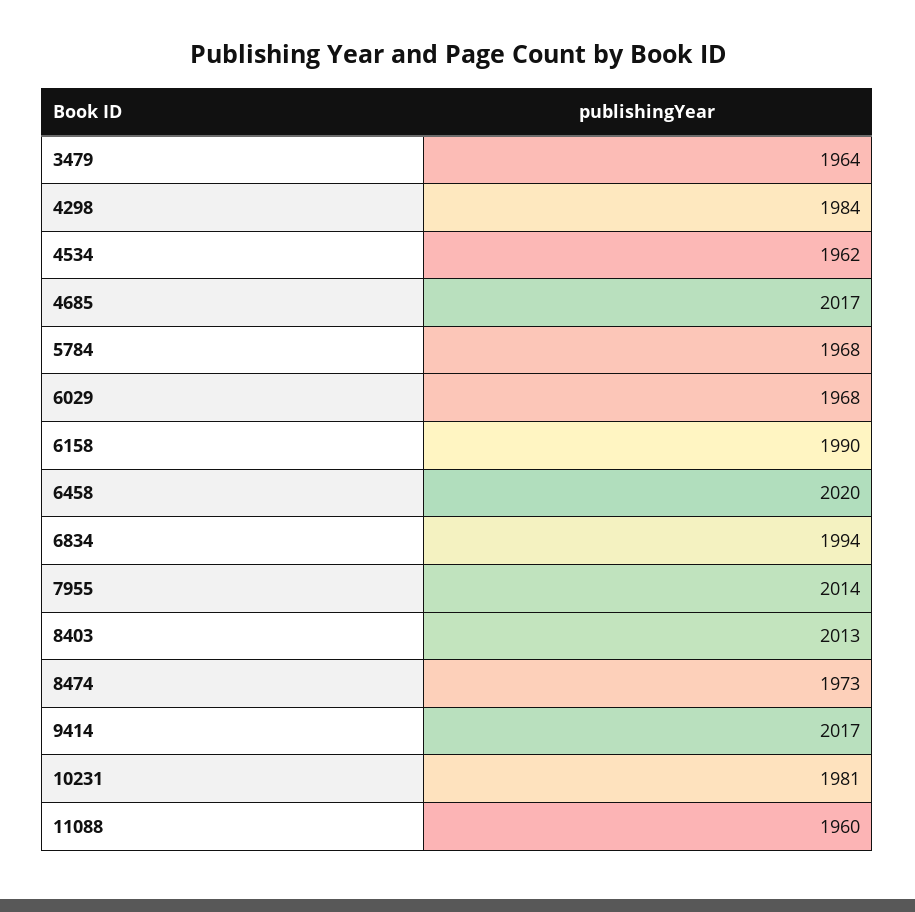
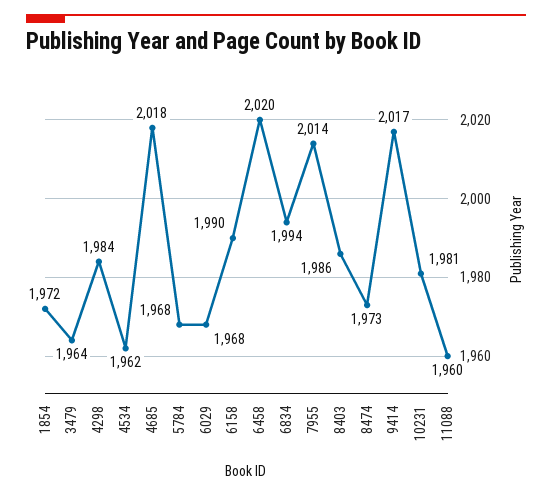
  {
    "3479": 1964,
    "4298": 1984,
    "4534": 1962,
-   "4685": 2017,
+   "4685": 2018,
    "5784": 1968,
    "6029": 1968,
    "6158": 1990,
    "6458": 2020,
    "6834": 1994,
    "7955": 2014,
-   "8403": 2013,
+   "8403": 1986,
    "8474": 1973,
    "9414": 2017,
    "10231": 1981,
-   "11088": 1960
+   "11088": 1960,
+   "1854": 1972
  }

